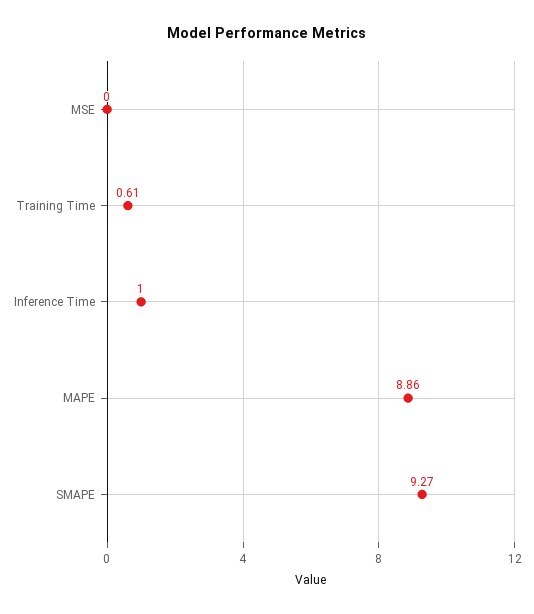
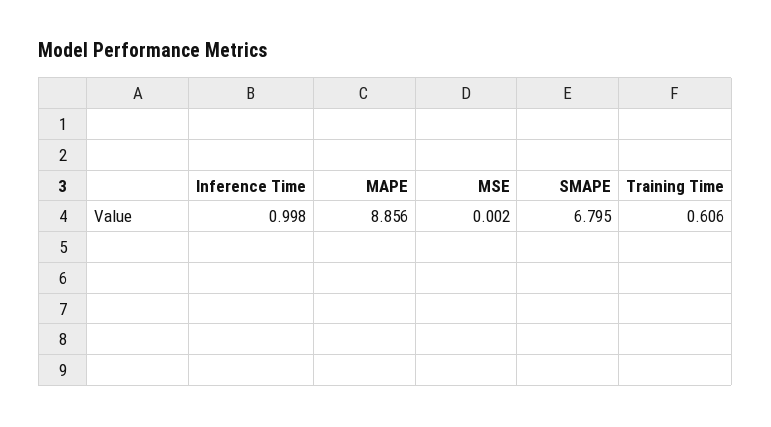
  {
    "MSE": 0.002,
    "Training Time": 0.606,
    "Inference Time": 0.998,
    "MAPE": 8.856,
-   "SMAPE": 9.27
+   "SMAPE": 6.795
  }

